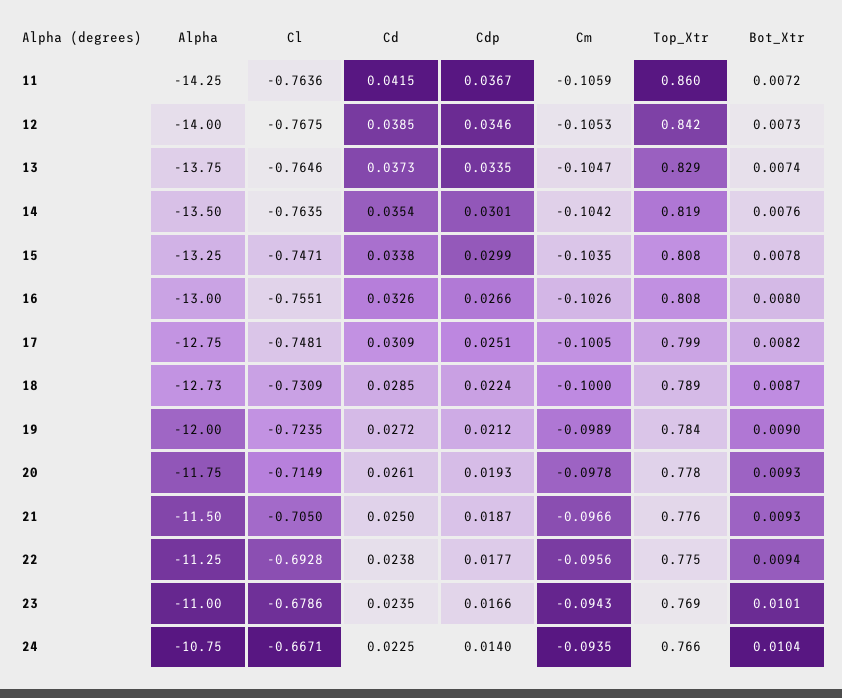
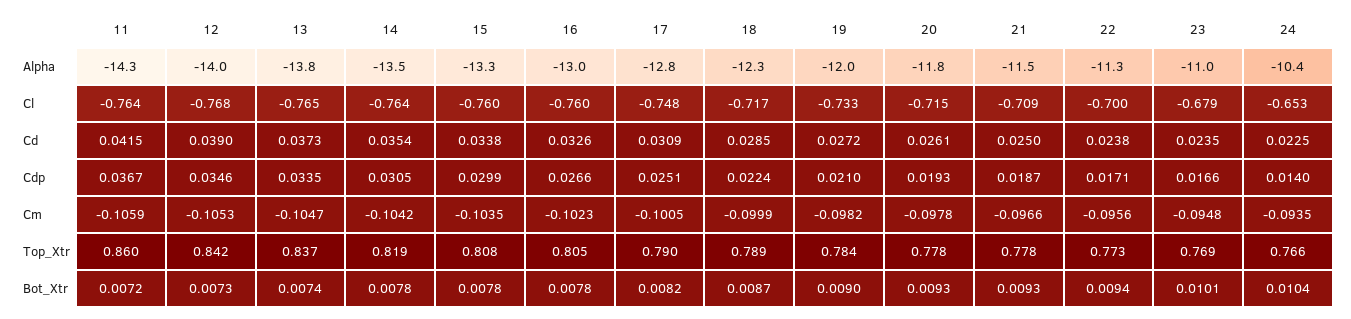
  {
    "Alpha": {
      "11": -14.25,
      "12": -14,
      "13": -13.75,
      "14": -13.5,
      "15": -13.25,
      "16": -13,
      "17": -12.75,
-     "18": -12.73,
+     "18": -12.3,
      "19": -12,
      "20": -11.75,
      "21": -11.5,
      "22": -11.25,
      "23": -11,
-     "24": -10.75
+     "24": -10.4
    },
    "Cl": {
      "11": -0.7636,
      "12": -0.7675,
      "13": -0.7646,
      "14": -0.7635,
-     "15": -0.7471,
+     "15": -0.76,
-     "16": -0.7551,
+     "16": -0.76,
      "17": -0.7481,
-     "18": -0.7309,
+     "18": -0.717,
-     "19": -0.7235,
+     "19": -0.733,
      "20": -0.7149,
-     "21": -0.705,
+     "21": -0.709,
-     "22": -0.6928,
+     "22": -0.7,
      "23": -0.6786,
-     "24": -0.6671
+     "24": -0.653
    },
    "Cd": {
      "11": 0.0415,
-     "12": 0.0385,
+     "12": 0.039,
      "13": 0.0373,
      "14": 0.0354,
      "15": 0.0338,
      "16": 0.0326,
      "17": 0.0309,
      "18": 0.0285,
      "19": 0.0272,
      "20": 0.0261,
      "21": 0.025,
      "22": 0.0238,
      "23": 0.0235,
      "24": 0.0225
    },
    "Cdp": {
      "11": 0.0367,
      "12": 0.0346,
      "13": 0.0335,
-     "14": 0.0301,
+     "14": 0.0305,
      "15": 0.0299,
      "16": 0.0266,
      "17": 0.0251,
      "18": 0.0224,
-     "19": 0.0212,
+     "19": 0.021,
      "20": 0.0193,
      "21": 0.0187,
-     "22": 0.0177,
+     "22": 0.0171,
      "23": 0.0166,
      "24": 0.014
    },
    "Cm": {
      "11": -0.1059,
      "12": -0.1053,
      "13": -0.1047,
      "14": -0.1042,
      "15": -0.1035,
-     "16": -0.1026,
+     "16": -0.1023,
      "17": -0.1005,
-     "18": -0.1,
+     "18": -0.0999,
-     "19": -0.0989,
+     "19": -0.0982,
      "20": -0.0978,
      "21": -0.0966,
      "22": -0.0956,
-     "23": -0.0943,
+     "23": -0.0948,
      "24": -0.0935
    },
    "Top_Xtr": {
      "11": 0.86,
      "12": 0.842,
-     "13": 0.829,
+     "13": 0.837,
      "14": 0.819,
      "15": 0.808,
-     "16": 0.808,
+     "16": 0.805,
-     "17": 0.799,
+     "17": 0.79,
      "18": 0.789,
      "19": 0.784,
      "20": 0.778,
-     "21": 0.776,
+     "21": 0.778,
-     "22": 0.775,
+     "22": 0.773,
      "23": 0.769,
      "24": 0.766
    },
    "Bot_Xtr": {
      "11": 0.0072,
      "12": 0.0073,
      "13": 0.0074,
-     "14": 0.0076,
+     "14": 0.0078,
      "15": 0.0078,
-     "16": 0.008,
+     "16": 0.0078,
      "17": 0.0082,
      "18": 0.0087,
      "19": 0.009,
      "20": 0.0093,
      "21": 0.0093,
      "22": 0.0094,
      "23": 0.0101,
      "24": 0.0104
    }
  }

